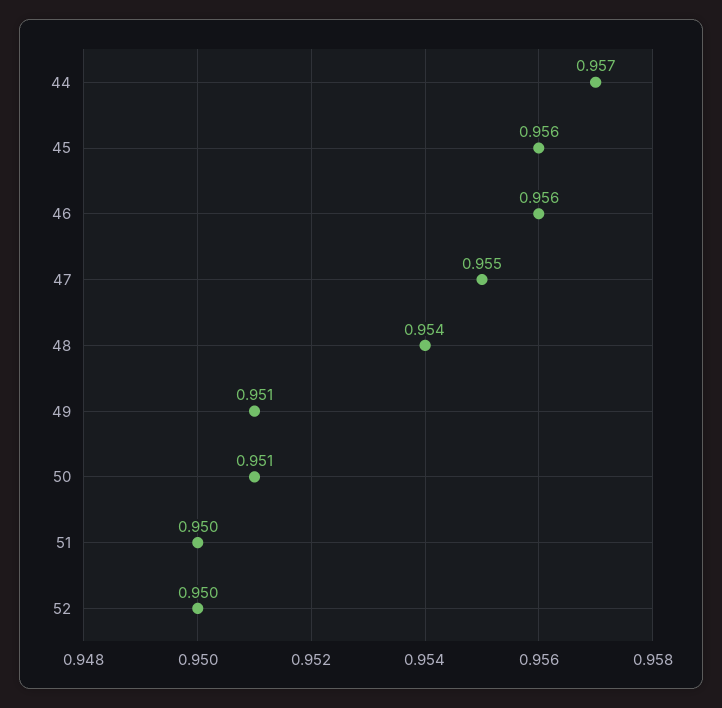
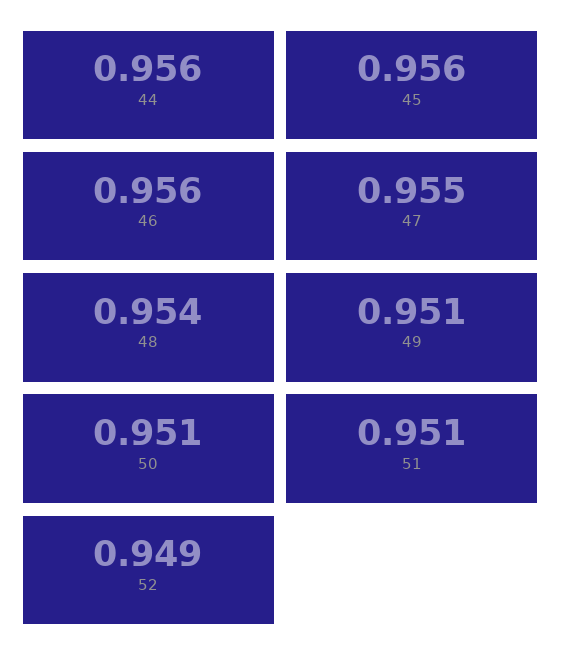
  {
-   "44": 0.957,
+   "44": 0.956,
    "45": 0.956,
    "46": 0.956,
    "47": 0.955,
    "48": 0.954,
    "49": 0.951,
    "50": 0.951,
-   "51": 0.95,
+   "51": 0.951,
-   "52": 0.95
+   "52": 0.949
  }

